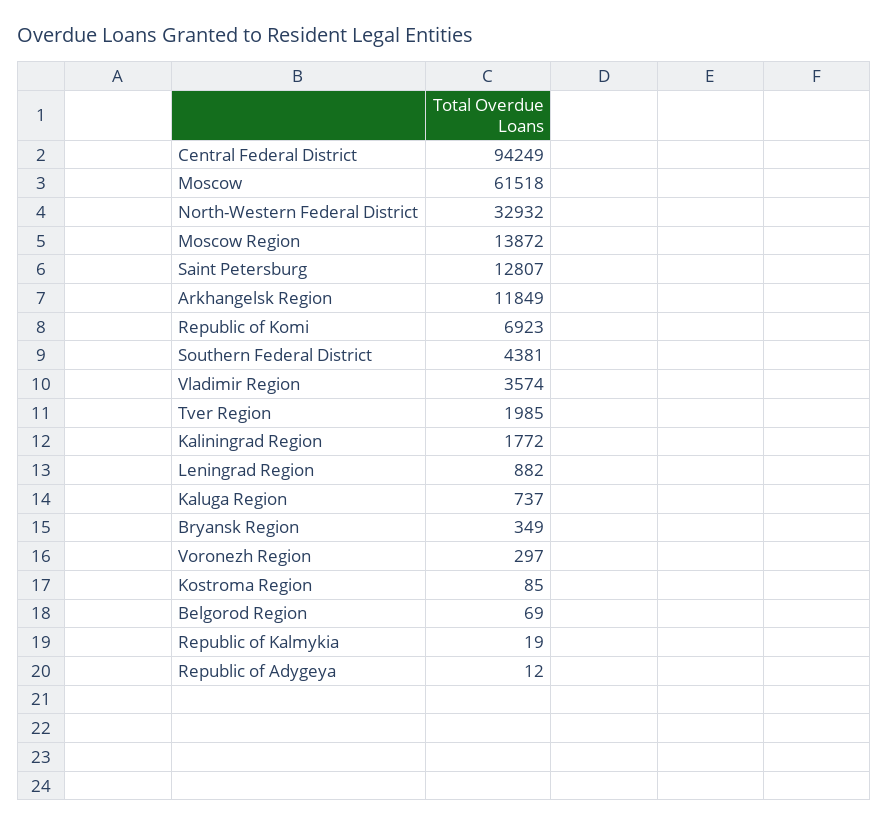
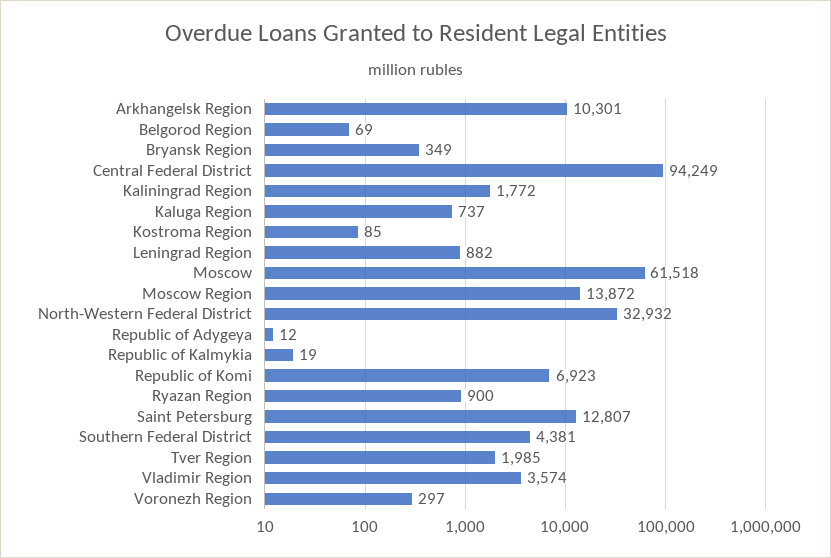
  {
    "Central Federal District": 94249,
    "Moscow": 61518,
    "North-Western Federal District": 32932,
    "Moscow Region": 13872,
    "Saint Petersburg": 12807,
-   "Arkhangelsk Region": 11849,
+   "Arkhangelsk Region": 10301,
    "Republic of Komi": 6923,
    "Southern Federal District": 4381,
    "Vladimir Region": 3574,
    "Tver Region": 1985,
    "Kaliningrad Region": 1772,
    "Leningrad Region": 882,
    "Kaluga Region": 737,
    "Bryansk Region": 349,
    "Voronezh Region": 297,
    "Kostroma Region": 85,
    "Belgorod Region": 69,
    "Republic of Kalmykia": 19,
-   "Republic of Adygeya": 12
+   "Republic of Adygeya": 12,
+   "Ryazan Region": 900
  }

